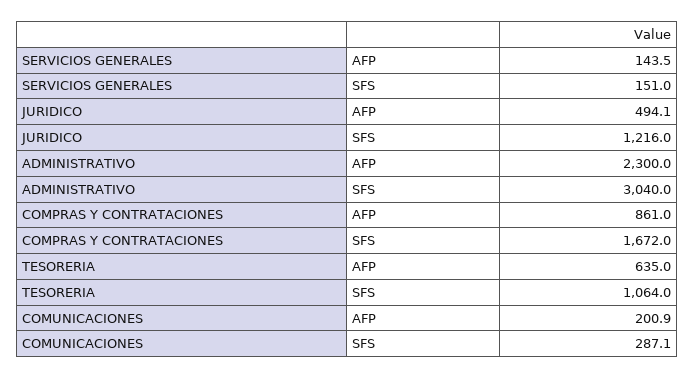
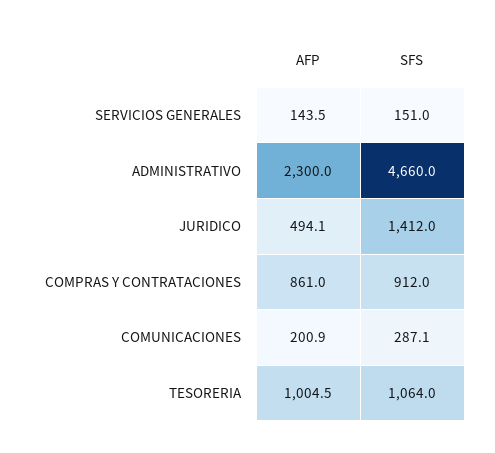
  {
    "SERVICIOS GENERALES": {
      "AFP": 143.5,
      "SFS": 151
    },
    "JURIDICO": {
      "AFP": 494.1,
-     "SFS": 1216
+     "SFS": 1412
    },
    "ADMINISTRATIVO": {
      "AFP": 2300,
-     "SFS": 3040
+     "SFS": 4660
    },
    "COMPRAS Y CONTRATACIONES": {
      "AFP": 861,
-     "SFS": 1672
+     "SFS": 912
    },
    "TESORERIA": {
-     "AFP": 635,
+     "AFP": 1004.5,
      "SFS": 1064
    },
    "COMUNICACIONES": {
      "AFP": 200.9,
      "SFS": 287.1
    }
  }

